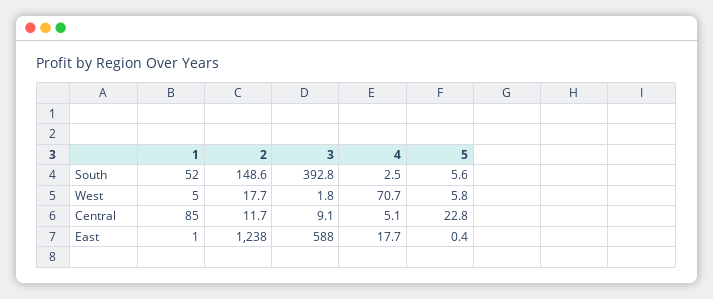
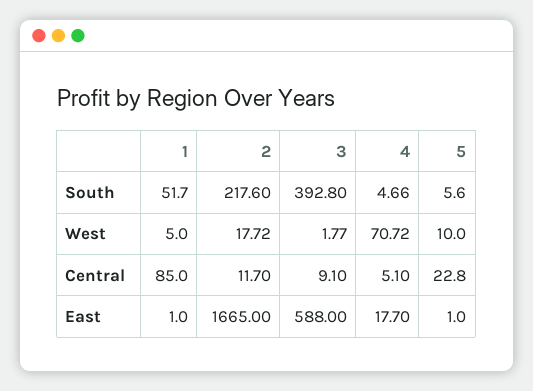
  {
    "1": {
      "South": 51.7,
      "West": 5,
      "Central": 85,
      "East": 1
    },
    "2": {
-     "South": 148.6,
+     "South": 217.6,
      "West": 17.72,
      "Central": 11.7,
-     "East": 1238
+     "East": 1665
    },
    "3": {
      "South": 392.8,
      "West": 1.77,
      "Central": 9.1,
      "East": 588
    },
    "4": {
-     "South": 2.5,
+     "South": 4.66,
      "West": 70.72,
      "Central": 5.1,
      "East": 17.7
    },
    "5": {
      "South": 5.6,
-     "West": 5.8,
+     "West": 10,
      "Central": 22.8,
-     "East": 0.4
+     "East": 1
    }
  }

